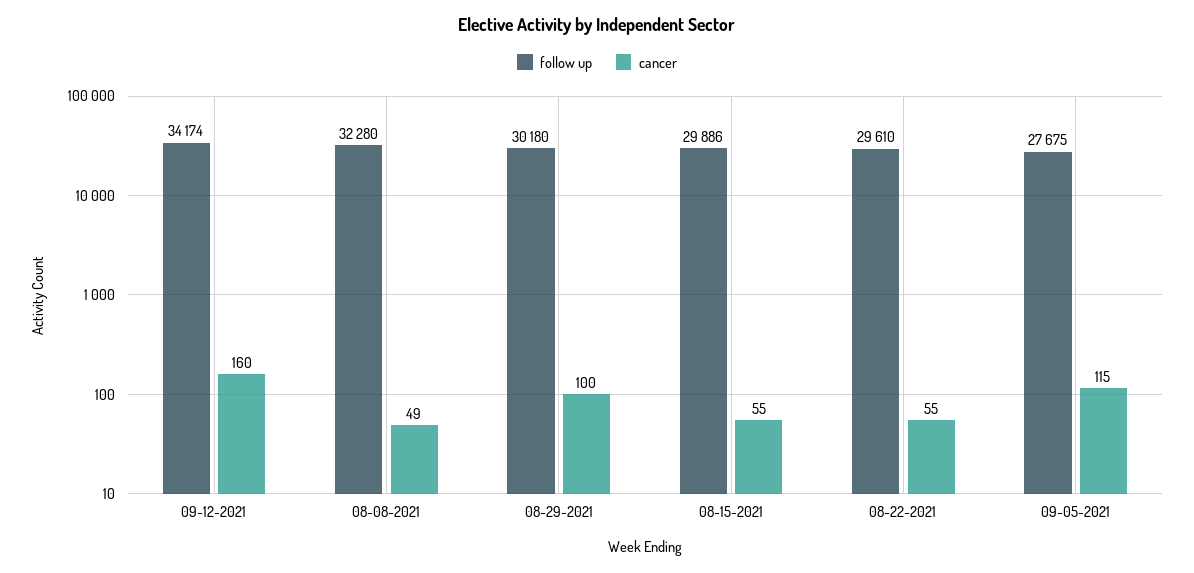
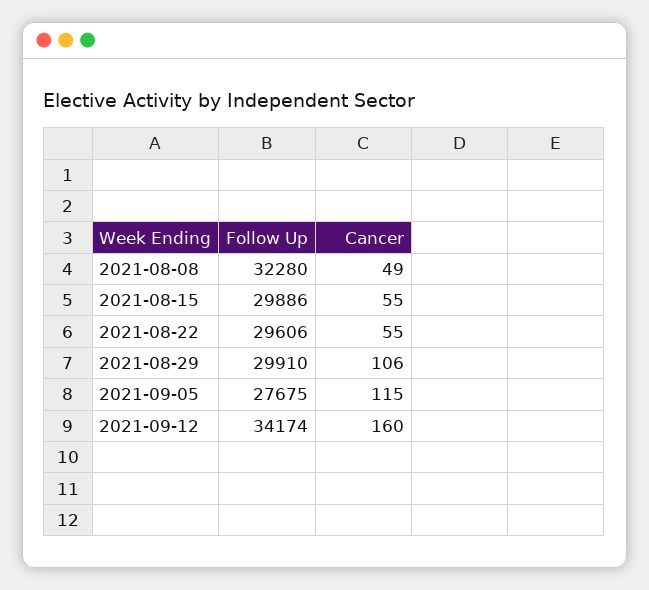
  {
    "follow up": {
      "09-12-2021": 34174,
      "08-08-2021": 32280,
-     "08-29-2021": 30180,
+     "08-29-2021": 29910,
      "08-15-2021": 29886,
-     "08-22-2021": 29610,
+     "08-22-2021": 29606,
      "09-05-2021": 27675
    },
    "cancer": {
      "09-12-2021": 160,
      "08-08-2021": 49,
-     "08-29-2021": 100,
+     "08-29-2021": 106,
      "08-15-2021": 55,
      "08-22-2021": 55,
      "09-05-2021": 115
    }
  }

